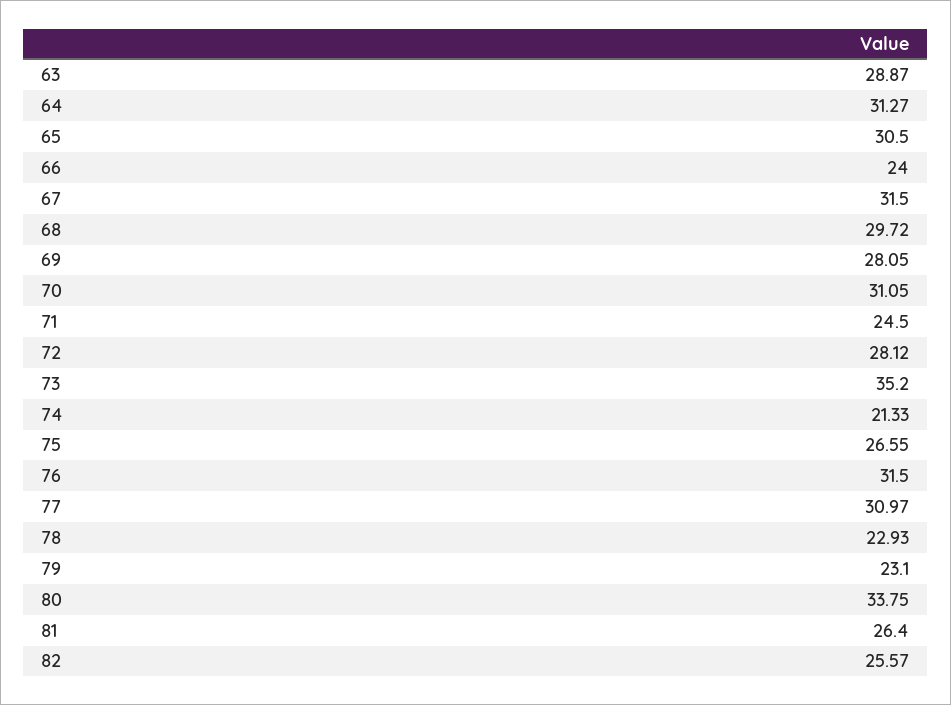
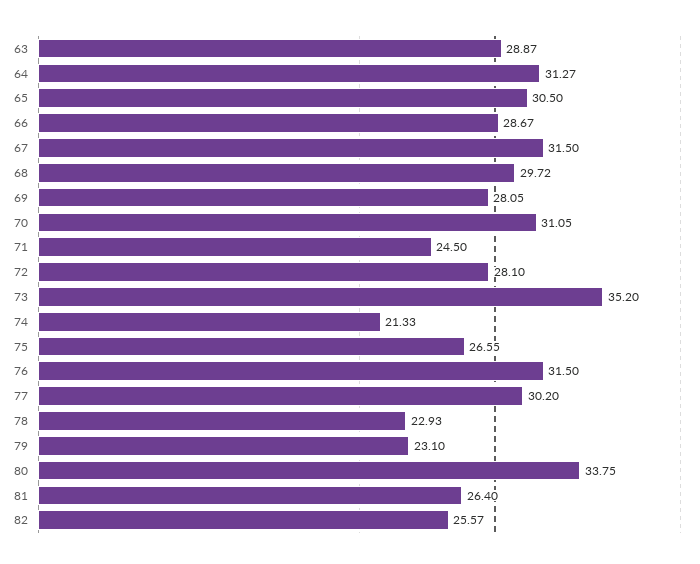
  {
    "63": 28.87,
    "64": 31.27,
    "65": 30.5,
-   "66": 24,
+   "66": 28.67,
    "67": 31.5,
    "68": 29.72,
    "69": 28.05,
    "70": 31.05,
    "71": 24.5,
-   "72": 28.12,
+   "72": 28.1,
    "73": 35.2,
    "74": 21.33,
    "75": 26.55,
    "76": 31.5,
-   "77": 30.97,
+   "77": 30.2,
    "78": 22.93,
    "79": 23.1,
    "80": 33.75,
    "81": 26.4,
    "82": 25.57
  }

